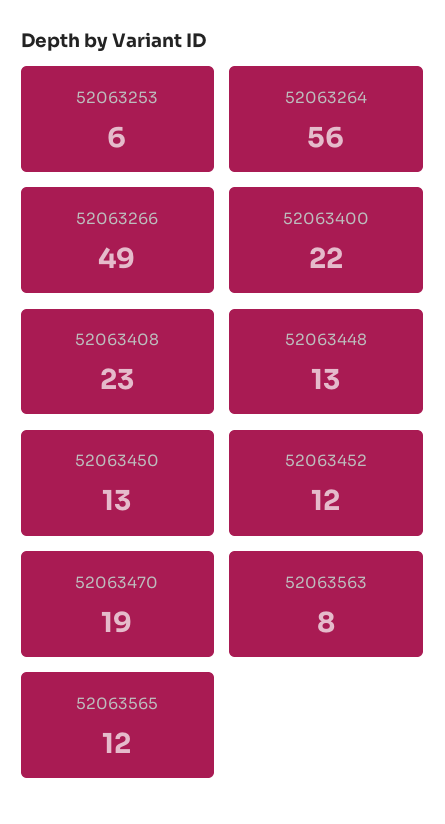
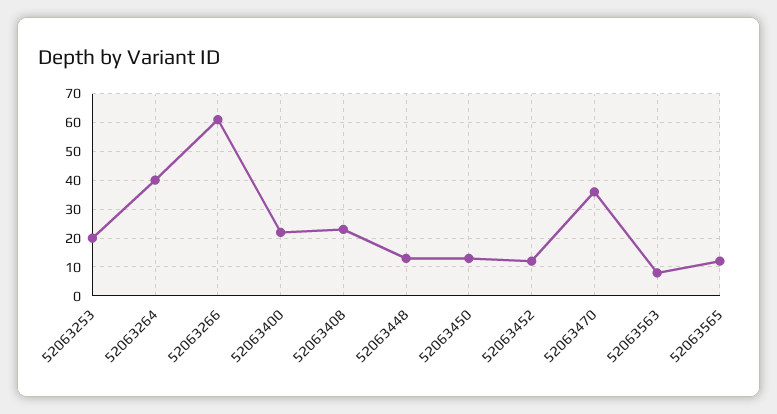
  {
-   "52063253": 6,
+   "52063253": 20,
-   "52063264": 56,
+   "52063264": 40,
-   "52063266": 49,
+   "52063266": 60,
    "52063400": 22,
    "52063408": 23,
    "52063448": 13,
    "52063450": 13,
    "52063452": 12,
-   "52063470": 19,
+   "52063470": 35,
    "52063563": 8,
    "52063565": 12
  }

